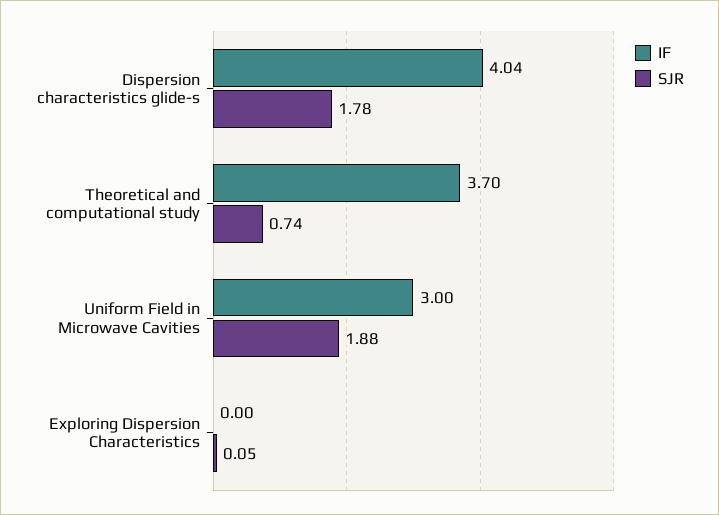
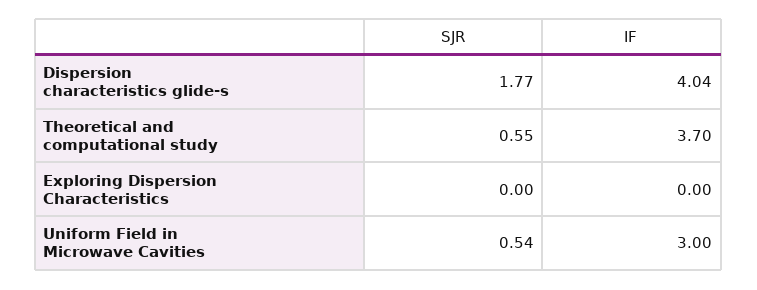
  {
    "IF": {
      "Dispersion characteristics glide-s": 4.04,
      "Theoretical and computational study": 3.7,
      "Uniform Field in Microwave Cavities": 3,
      "Exploring Dispersion Characteristics": 0
    },
    "SJR": {
-     "Dispersion characteristics glide-s": 1.78,
+     "Dispersion characteristics glide-s": 1.77,
-     "Theoretical and computational study": 0.74,
+     "Theoretical and computational study": 0.55,
-     "Uniform Field in Microwave Cavities": 1.88,
+     "Uniform Field in Microwave Cavities": 0.54,
-     "Exploring Dispersion Characteristics": 0.05
+     "Exploring Dispersion Characteristics": 0
    }
  }

